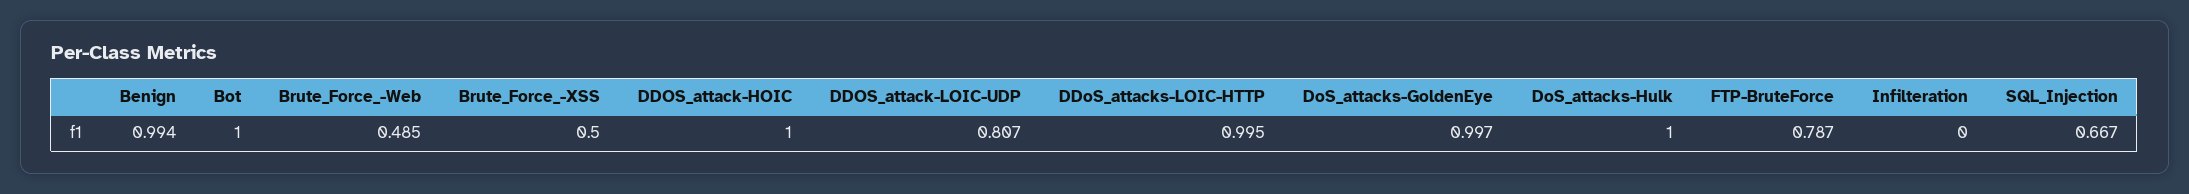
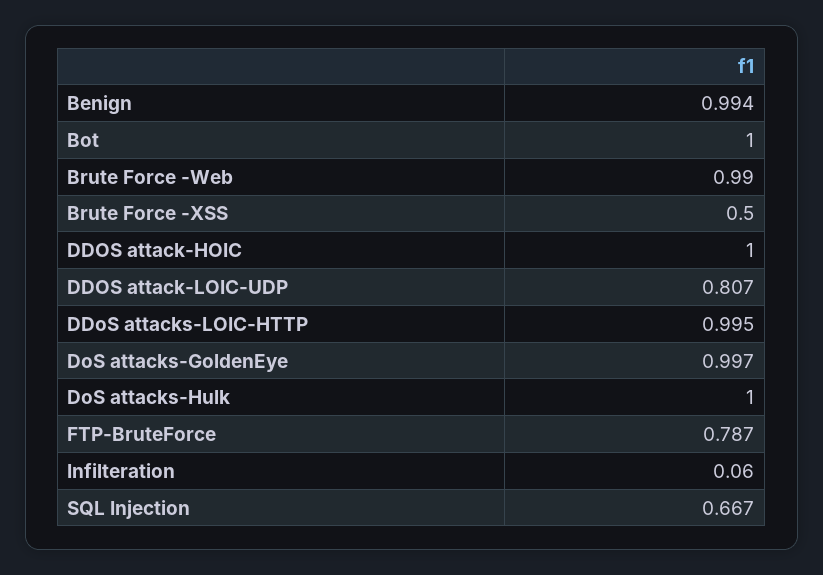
  {
    "Benign": 0.994,
    "Bot": 1,
-   "Brute_Force_-Web": 0.485,
+   "Brute_Force_-Web": 0.99,
    "Brute_Force_-XSS": 0.5,
    "DDOS_attack-HOIC": 1,
    "DDOS_attack-LOIC-UDP": 0.807,
    "DDoS_attacks-LOIC-HTTP": 0.995,
    "DoS_attacks-GoldenEye": 0.997,
    "DoS_attacks-Hulk": 1,
    "FTP-BruteForce": 0.787,
-   "Infilteration": 0,
+   "Infilteration": 0.06,
    "SQL_Injection": 0.667
  }

